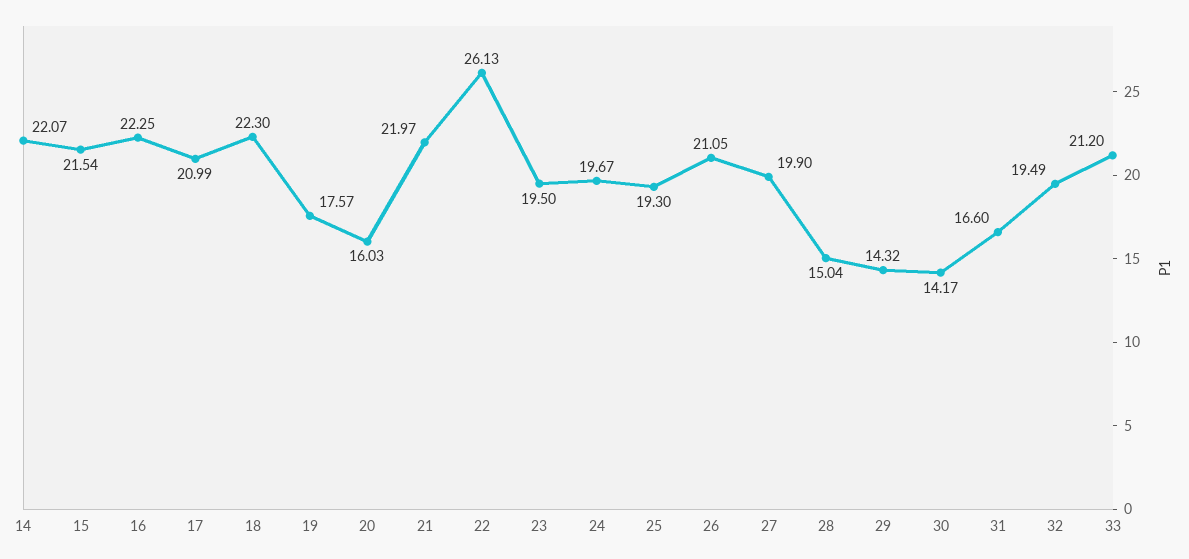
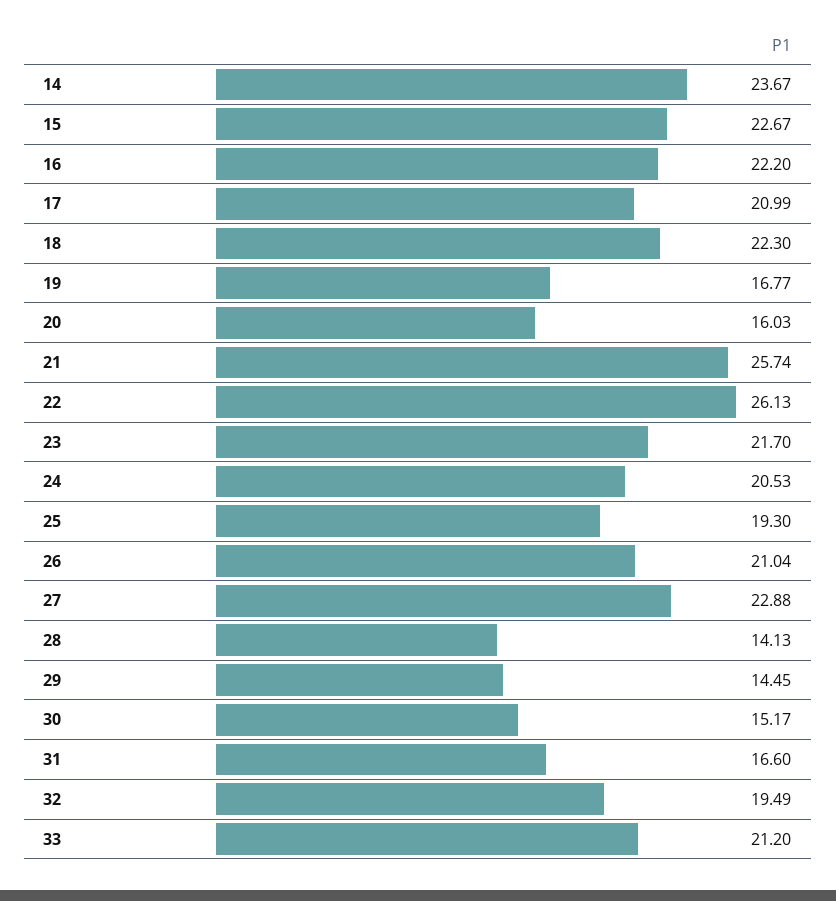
  {
-   "14": 22.07,
+   "14": 23.67,
-   "15": 21.54,
+   "15": 22.67,
-   "16": 22.25,
+   "16": 22.2,
    "17": 20.99,
    "18": 22.3,
-   "19": 17.57,
+   "19": 16.77,
    "20": 16.03,
-   "21": 21.97,
+   "21": 25.74,
    "22": 26.13,
-   "23": 19.5,
+   "23": 21.7,
-   "24": 19.67,
+   "24": 20.53,
    "25": 19.3,
-   "26": 21.05,
+   "26": 21.04,
-   "27": 19.9,
+   "27": 22.88,
-   "28": 15.04,
+   "28": 14.13,
-   "29": 14.32,
+   "29": 14.45,
-   "30": 14.17,
+   "30": 15.17,
    "31": 16.6,
    "32": 19.49,
    "33": 21.2
  }

